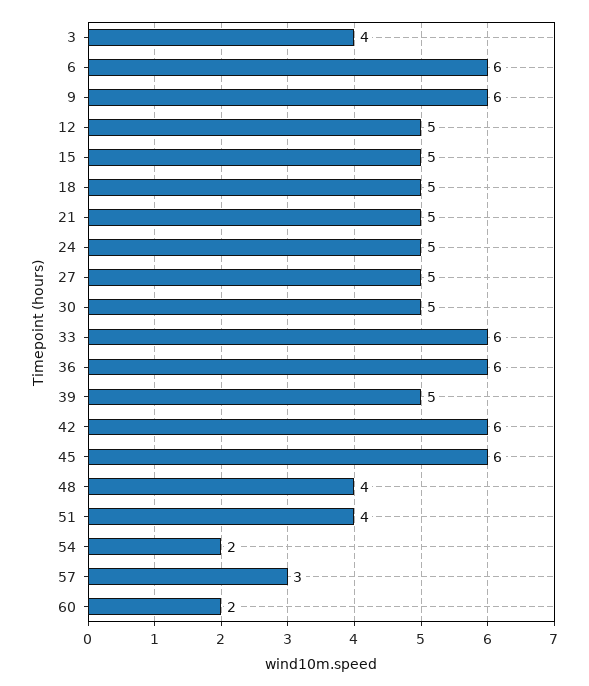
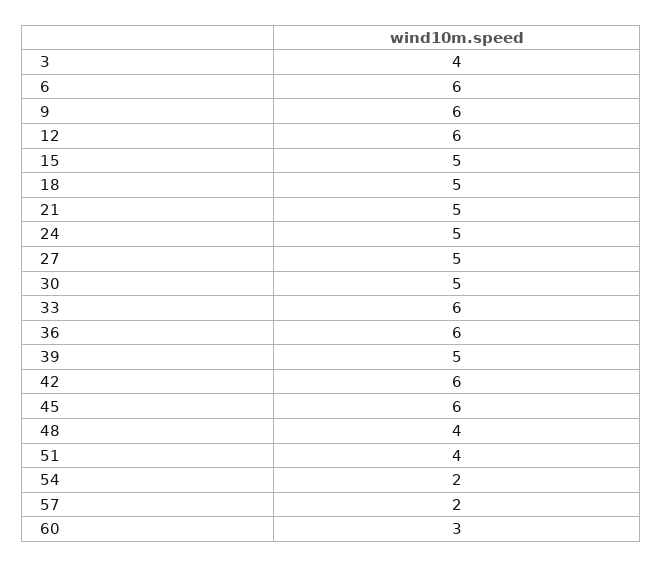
  {
    "3": 4,
    "6": 6,
    "9": 6,
-   "12": 5,
+   "12": 6,
    "15": 5,
    "18": 5,
    "21": 5,
    "24": 5,
    "27": 5,
    "30": 5,
    "33": 6,
    "36": 6,
    "39": 5,
    "42": 6,
    "45": 6,
    "48": 4,
    "51": 4,
    "54": 2,
-   "57": 3,
+   "57": 2,
-   "60": 2
+   "60": 3
  }

